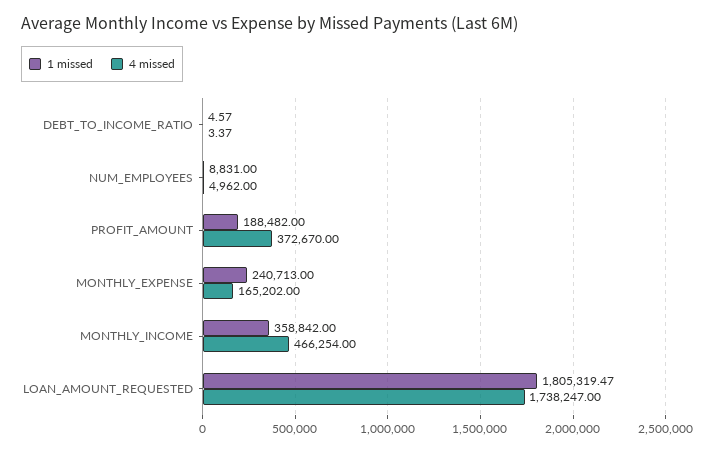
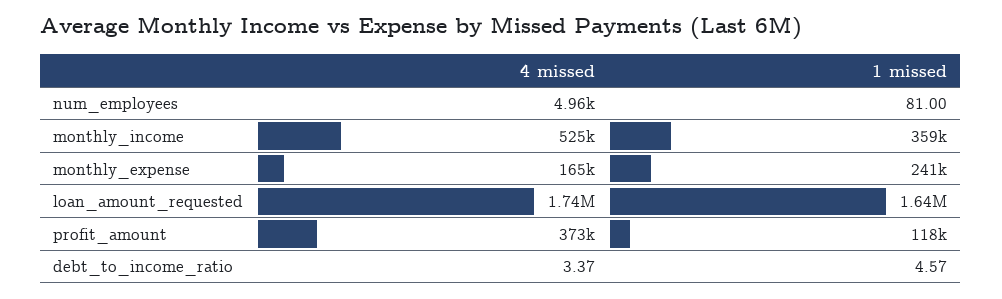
  {
    "1 missed": {
      "DEBT_TO_INCOME_RATIO": 4.57,
-     "NUM_EMPLOYEES": 8831,
+     "NUM_EMPLOYEES": 81,
-     "PROFIT_AMOUNT": 188482,
+     "PROFIT_AMOUNT": 118000,
      "MONTHLY_EXPENSE": 240713,
      "MONTHLY_INCOME": 358842,
-     "LOAN_AMOUNT_REQUESTED": 1805319.47
+     "LOAN_AMOUNT_REQUESTED": 1640000
    },
    "4 missed": {
      "DEBT_TO_INCOME_RATIO": 3.37,
      "NUM_EMPLOYEES": 4962,
      "PROFIT_AMOUNT": 372670,
      "MONTHLY_EXPENSE": 165202,
-     "MONTHLY_INCOME": 466254,
+     "MONTHLY_INCOME": 525000,
      "LOAN_AMOUNT_REQUESTED": 1738247
    }
  }

